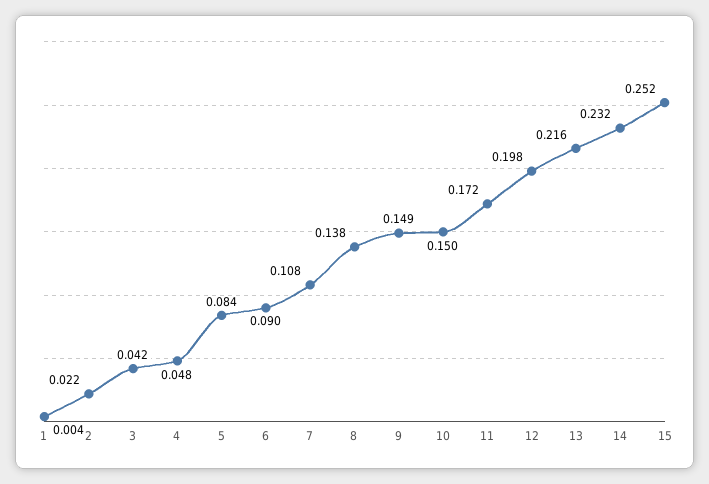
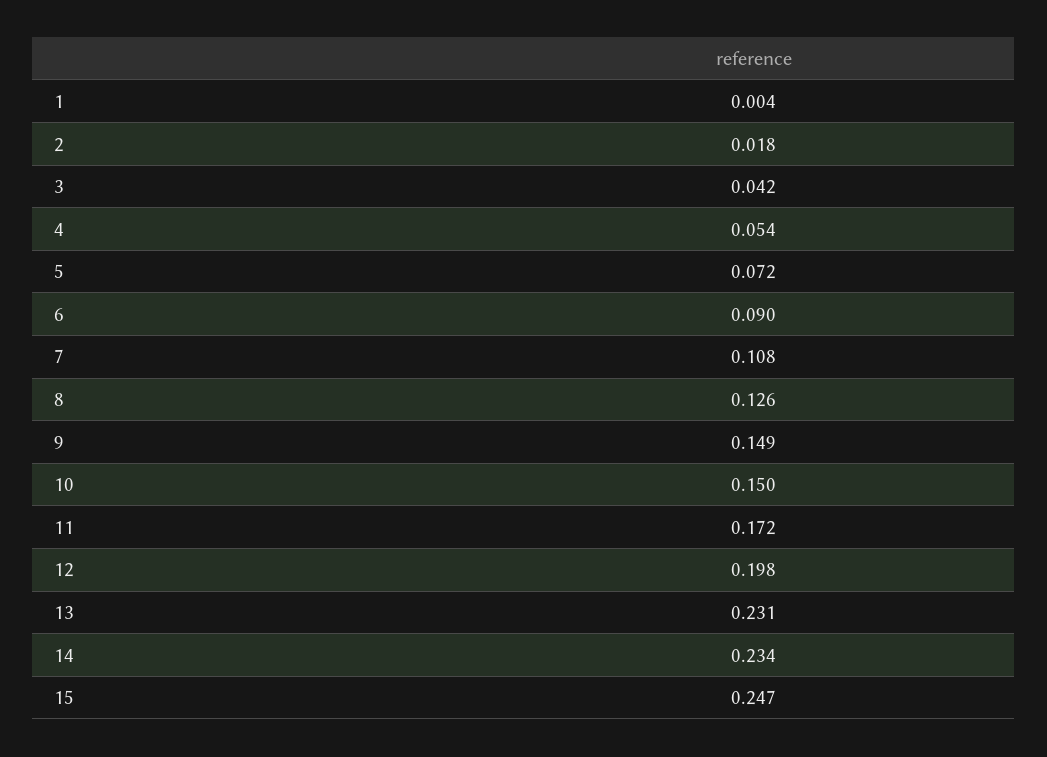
  {
    "1": 0.004,
-   "2": 0.022,
+   "2": 0.018,
    "3": 0.042,
-   "4": 0.048,
+   "4": 0.054,
-   "5": 0.084,
+   "5": 0.072,
    "6": 0.09,
    "7": 0.108,
-   "8": 0.138,
+   "8": 0.126,
    "9": 0.149,
    "10": 0.15,
    "11": 0.172,
    "12": 0.198,
-   "13": 0.216,
+   "13": 0.231,
-   "14": 0.232,
+   "14": 0.234,
-   "15": 0.252
+   "15": 0.247
  }

